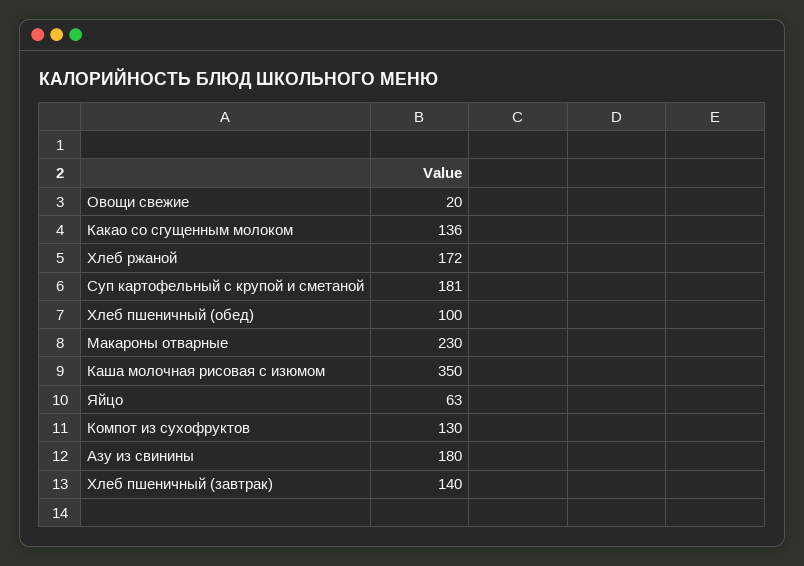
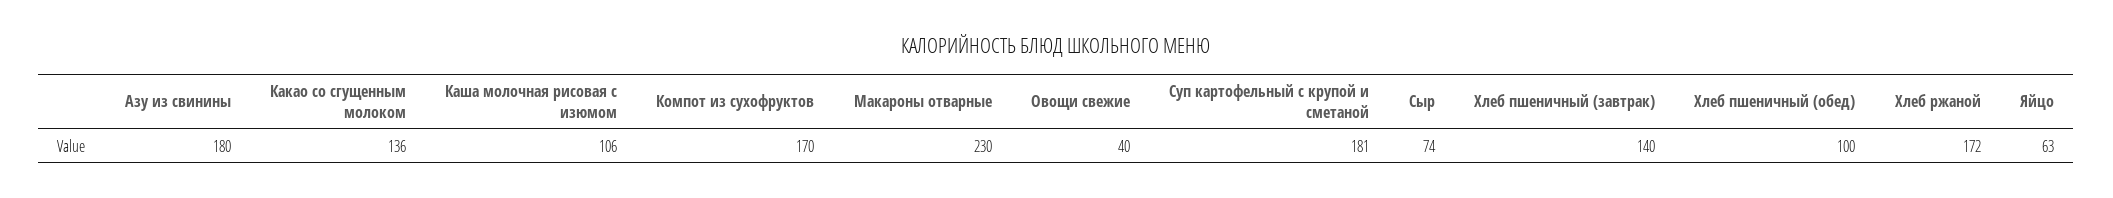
  {
-   "Овощи свежие": 20,
+   "Овощи свежие": 40,
    "Какао со сгущенным молоком": 136,
    "Хлеб ржаной": 172,
    "Суп картофельный с крупой и сметаной": 181,
    "Хлеб пшеничный (обед)": 100,
    "Макароны отварные": 230,
-   "Каша молочная рисовая с изюмом": 350,
+   "Каша молочная рисовая с изюмом": 106,
    "Яйцо": 63,
-   "Компот из сухофруктов": 130,
+   "Компот из сухофруктов": 170,
    "Азу из свинины": 180,
-   "Хлеб пшеничный (завтрак)": 140
+   "Хлеб пшеничный (завтрак)": 140,
+   "Сыр": 74
  }

